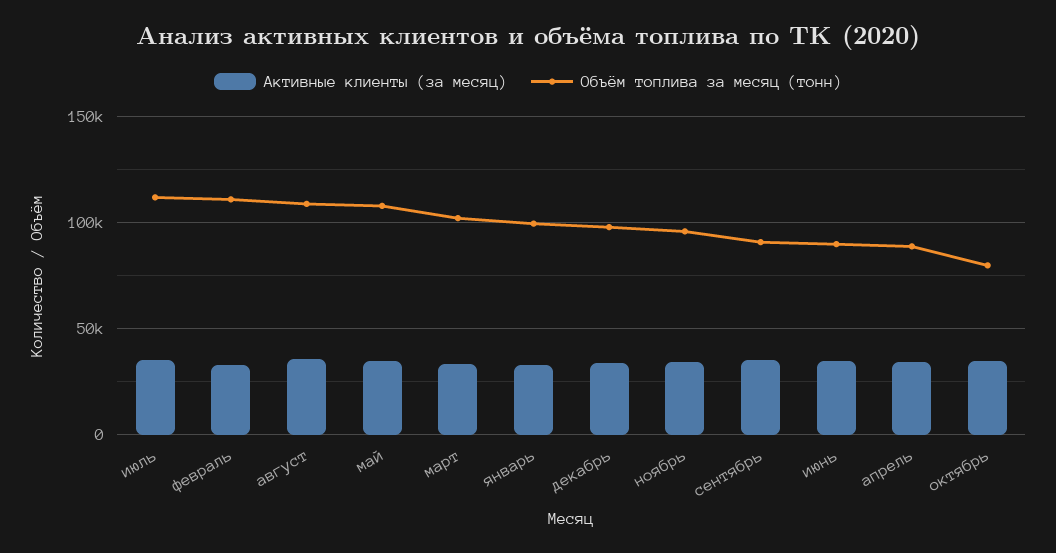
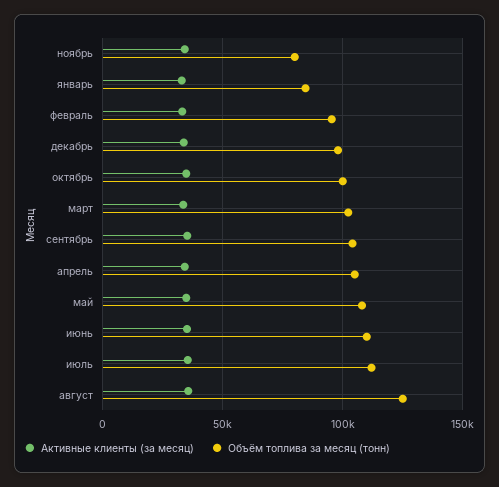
  {
    "Активные клиенты (за месяц)": {
      "июль": 35000,
      "февраль": 35000,
      "август": 35000,
      "май": 35000,
      "март": 35000,
      "январь": 35000,
      "декабрь": 35000,
      "ноябрь": 35000,
      "сентябрь": 35000,
      "июнь": 35000,
      "апрель": 35000,
      "октябрь": 35000
    },
    "Объём топлива за месяц (тонн)": {
      "июль": 110000,
-     "февраль": 110000,
+     "февраль": 95000,
-     "август": 110000,
+     "август": 125000,
      "май": 110000,
      "март": 100000,
-     "январь": 100000,
+     "январь": 85000,
      "декабрь": 100000,
-     "ноябрь": 95000,
+     "ноябрь": 80000,
-     "сентябрь": 90000,
+     "сентябрь": 105000,
-     "июнь": 90000,
+     "июнь": 110000,
-     "апрель": 90000,
+     "апрель": 105000,
-     "октябрь": 80000
+     "октябрь": 100000
    }
  }

